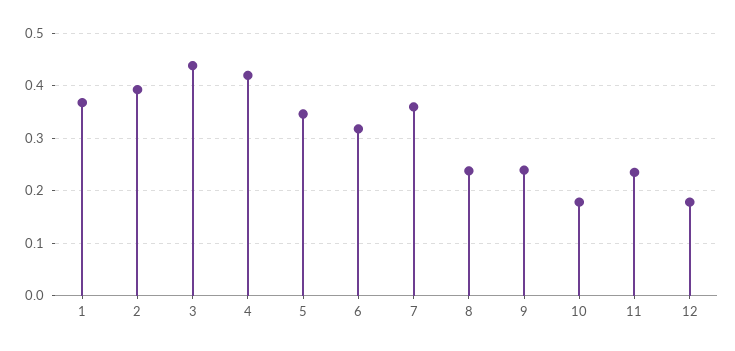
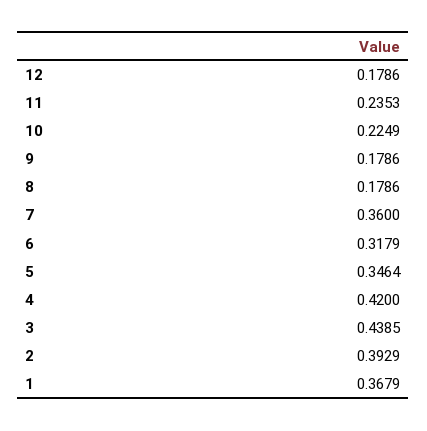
  {
    "1": 0.3679,
    "2": 0.3929,
    "3": 0.4385,
    "4": 0.42,
    "5": 0.3464,
    "6": 0.3179,
    "7": 0.36,
-   "8": 0.24,
+   "8": 0.1786,
-   "9": 0.24,
+   "9": 0.1786,
-   "10": 0.18,
+   "10": 0.2249,
    "11": 0.2353,
    "12": 0.1786
  }

